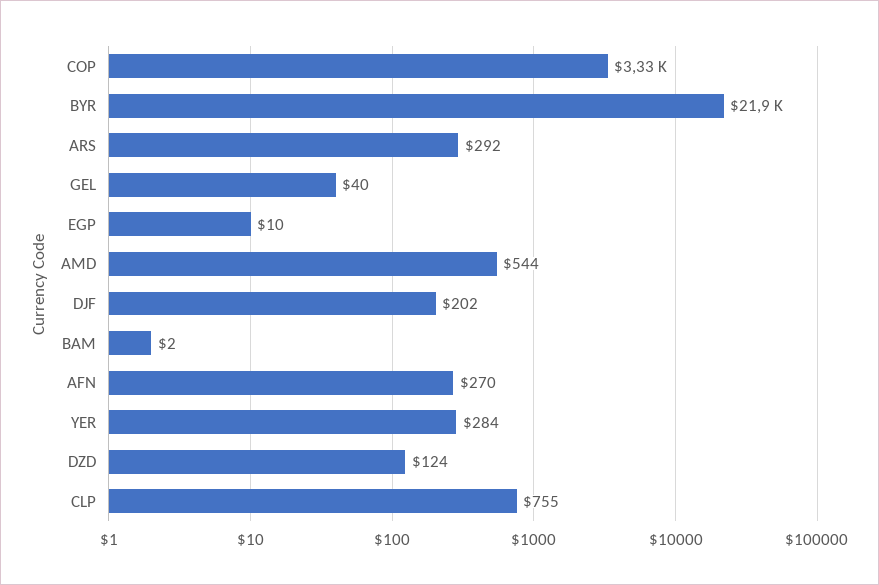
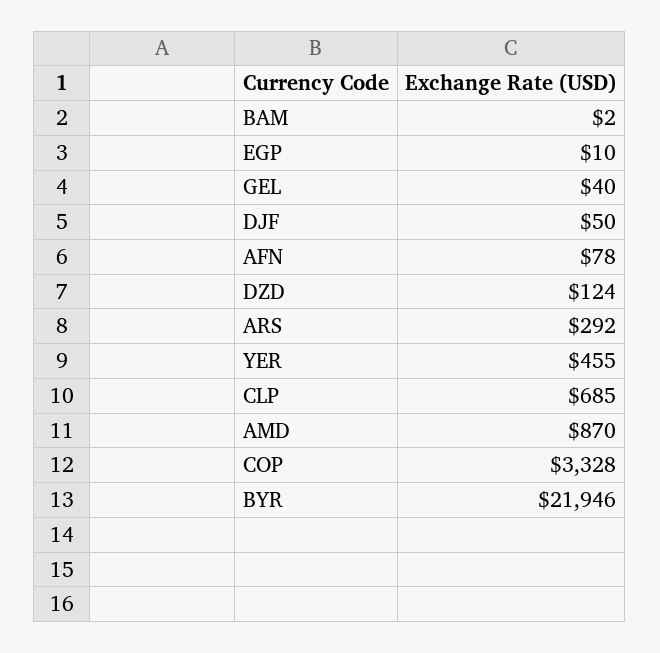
  {
    "COP": 3328,
    "BYR": 21946,
    "ARS": 292,
    "GEL": 40,
    "EGP": 10,
-   "AMD": 544,
+   "AMD": 870,
-   "DJF": 202,
+   "DJF": 50,
    "BAM": 2,
-   "AFN": 270,
+   "AFN": 78,
-   "YER": 284,
+   "YER": 455,
    "DZD": 124,
-   "CLP": 755
+   "CLP": 685
  }

